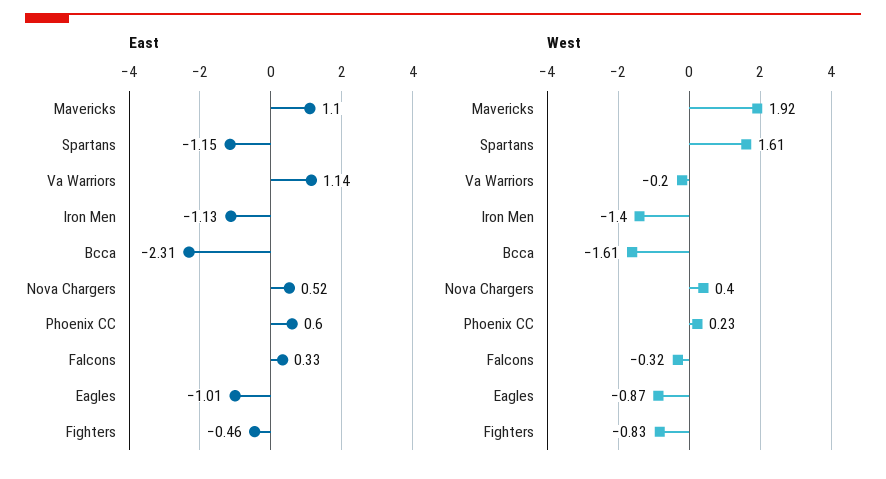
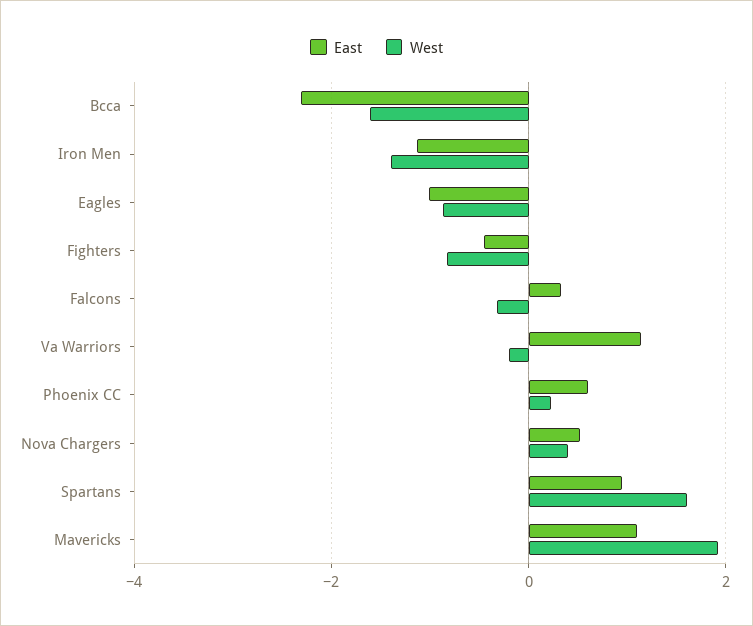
  {
    "East": {
      "Mavericks": 1.1,
-     "Spartans": -1.15,
+     "Spartans": 1,
      "Va Warriors": 1.14,
      "Iron Men": -1.13,
      "Bcca": -2.31,
      "Nova Chargers": 0.52,
      "Phoenix CC": 0.6,
      "Falcons": 0.33,
      "Eagles": -1.01,
      "Fighters": -0.46
    },
    "West": {
      "Mavericks": 1.92,
      "Spartans": 1.61,
      "Va Warriors": -0.2,
      "Iron Men": -1.4,
      "Bcca": -1.61,
      "Nova Chargers": 0.4,
      "Phoenix CC": 0.23,
      "Falcons": -0.32,
      "Eagles": -0.87,
      "Fighters": -0.83
    }
  }

